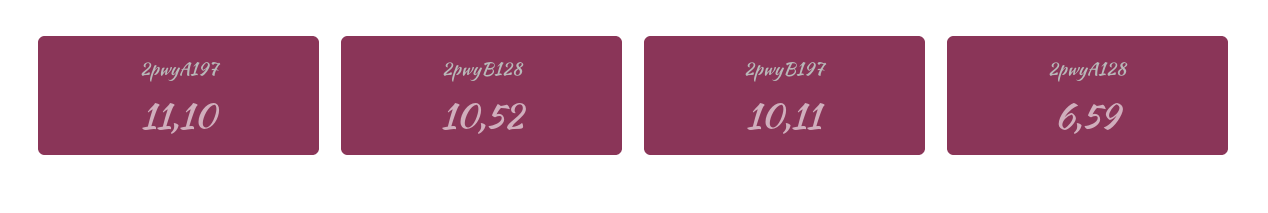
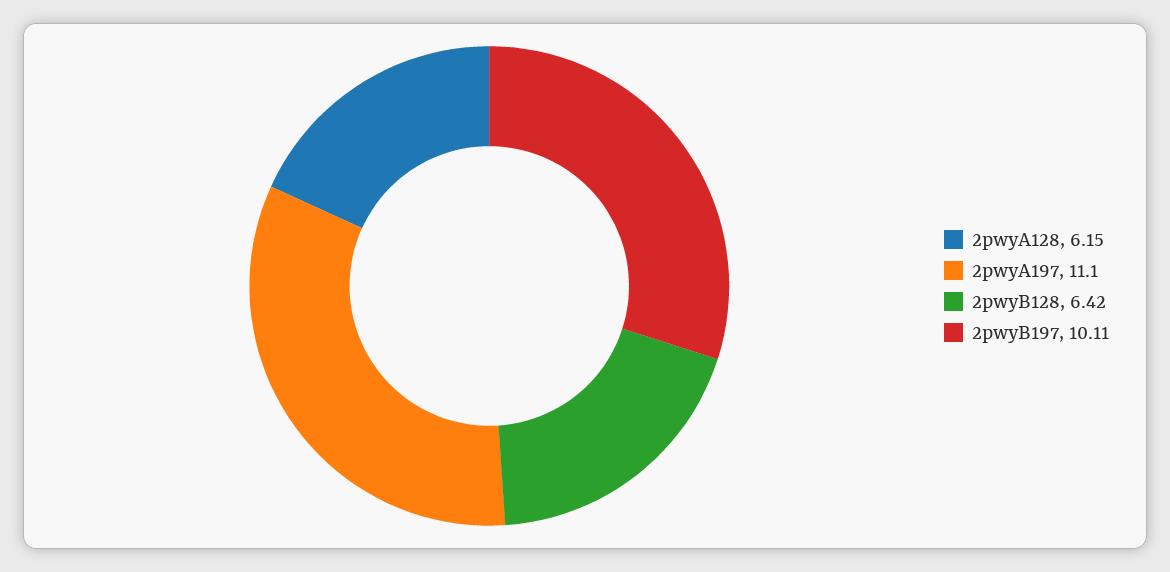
  {
    "2pwyA197": 11.1,
-   "2pwyB128": 10.52,
+   "2pwyB128": 6.42,
    "2pwyB197": 10.11,
-   "2pwyA128": 6.59
+   "2pwyA128": 6.15
  }

